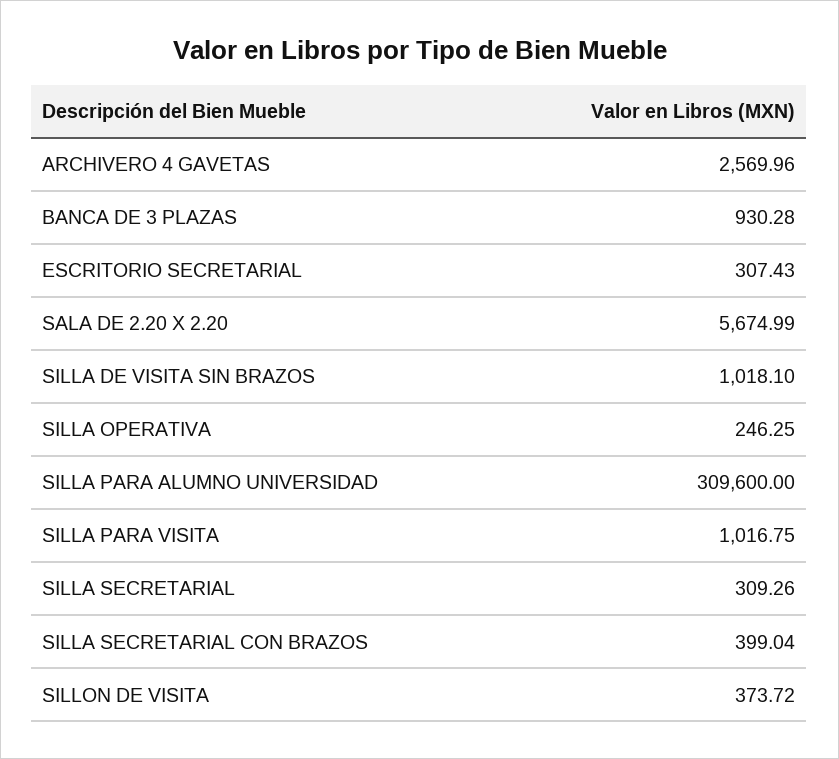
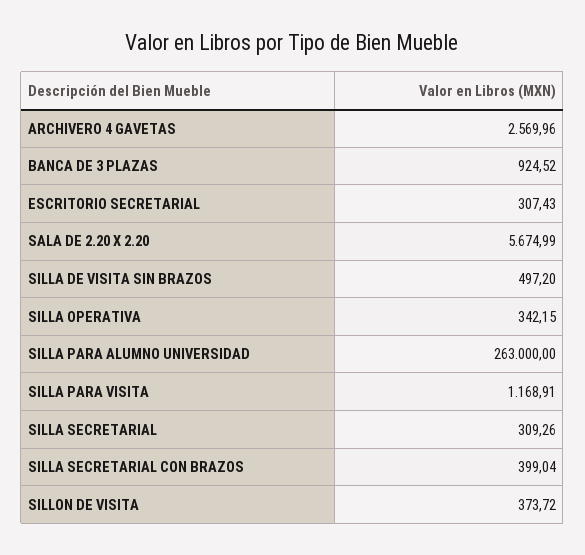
  {
    "ARCHIVERO 4 GAVETAS": 2569.96,
-   "BANCA DE 3 PLAZAS": 930.28,
+   "BANCA DE 3 PLAZAS": 924.52,
    "ESCRITORIO SECRETARIAL": 307.43,
    "SALA DE 2.20 X 2.20": 5674.99,
-   "SILLA DE VISITA SIN BRAZOS": 1018.1,
+   "SILLA DE VISITA SIN BRAZOS": 497.2,
-   "SILLA OPERATIVA": 246.25,
+   "SILLA OPERATIVA": 342.15,
-   "SILLA PARA ALUMNO UNIVERSIDAD": 309600,
+   "SILLA PARA ALUMNO UNIVERSIDAD": 263000,
-   "SILLA PARA VISITA": 1016.75,
+   "SILLA PARA VISITA": 1168.91,
    "SILLA SECRETARIAL": 309.26,
    "SILLA SECRETARIAL CON BRAZOS": 399.04,
    "SILLON DE VISITA": 373.72
  }

